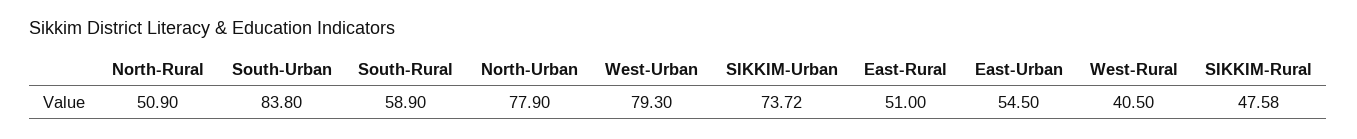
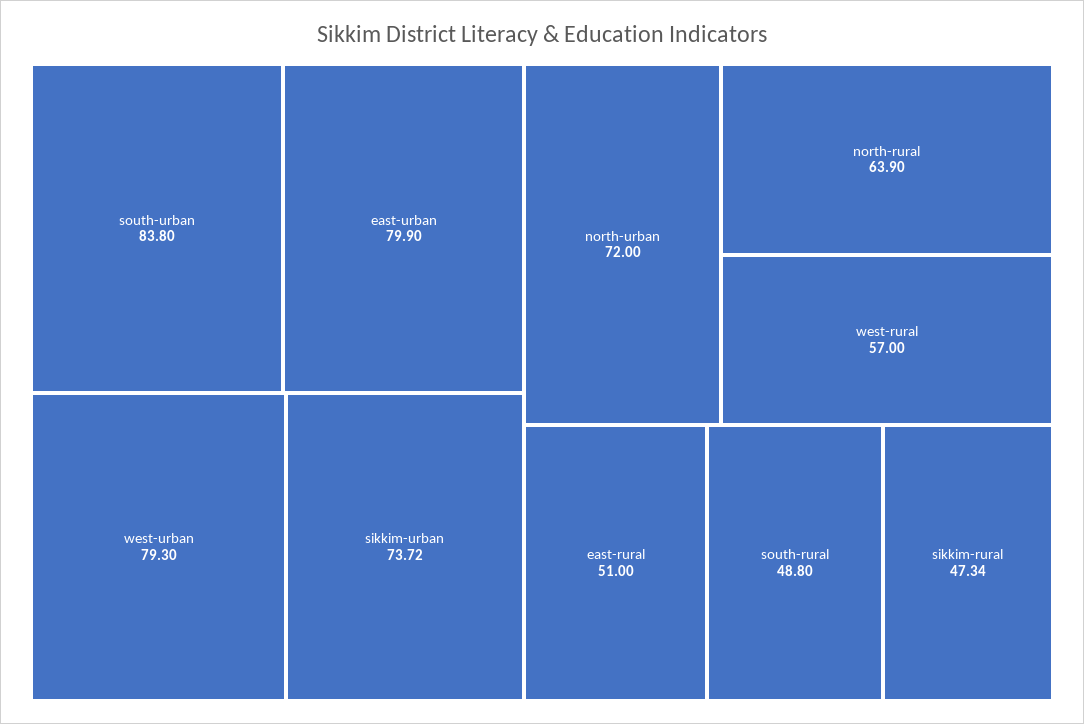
  {
-   "North-Rural": 50.9,
+   "North-Rural": 63.9,
    "South-Urban": 83.8,
-   "South-Rural": 58.9,
+   "South-Rural": 48.8,
-   "North-Urban": 77.9,
+   "North-Urban": 72,
    "West-Urban": 79.3,
    "SIKKIM-Urban": 73.72,
    "East-Rural": 51,
-   "East-Urban": 54.5,
+   "East-Urban": 79.9,
-   "West-Rural": 40.5,
+   "West-Rural": 57,
-   "SIKKIM-Rural": 47.58
+   "SIKKIM-Rural": 47.34
  }

